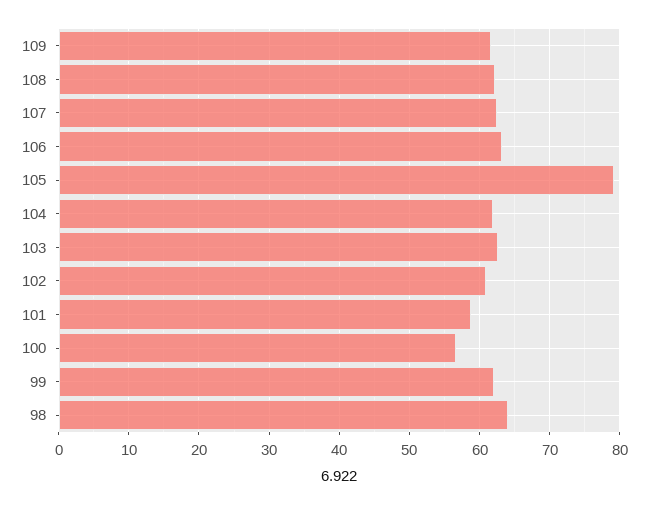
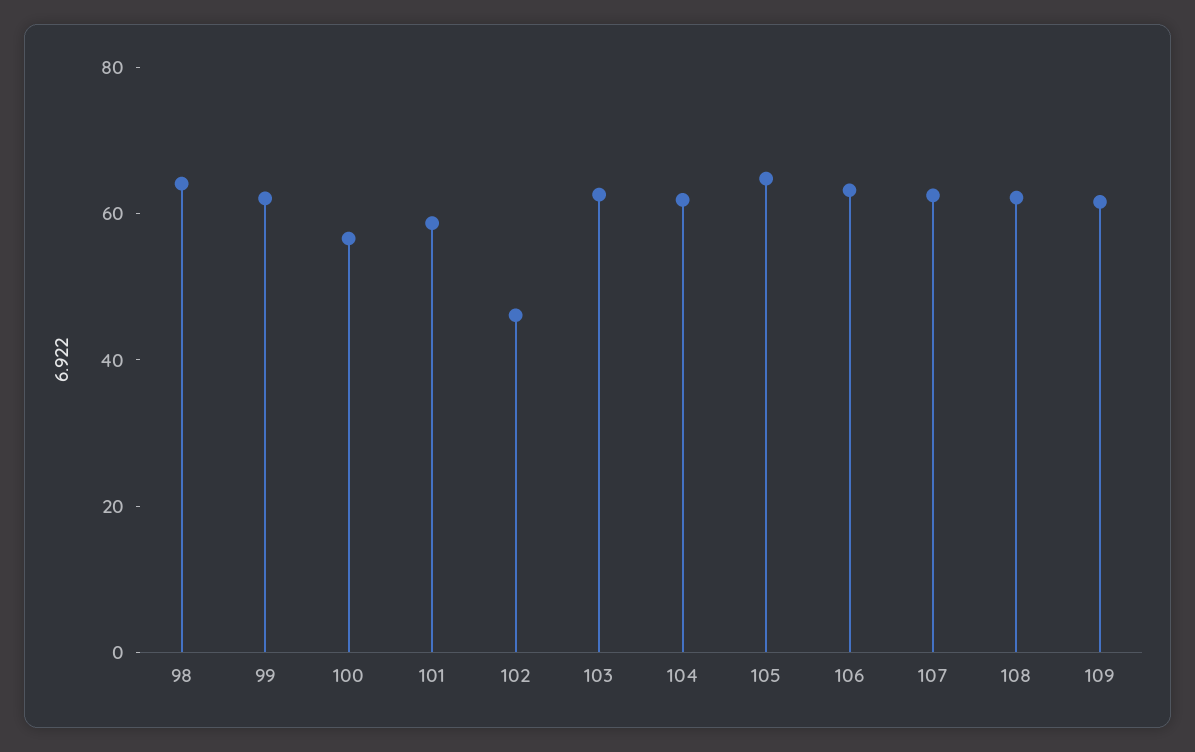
  {
    "109": 62,
    "108": 62,
    "107": 63,
    "106": 63,
-   "105": 79,
+   "105": 65,
    "104": 62,
    "103": 63,
-   "102": 61,
+   "102": 45,
    "101": 59,
    "100": 57,
    "99": 62,
    "98": 64
  }

